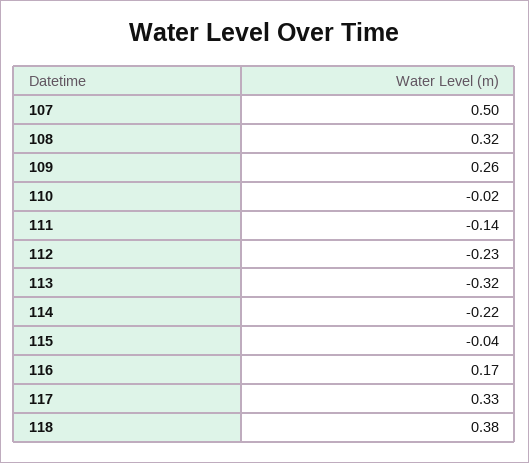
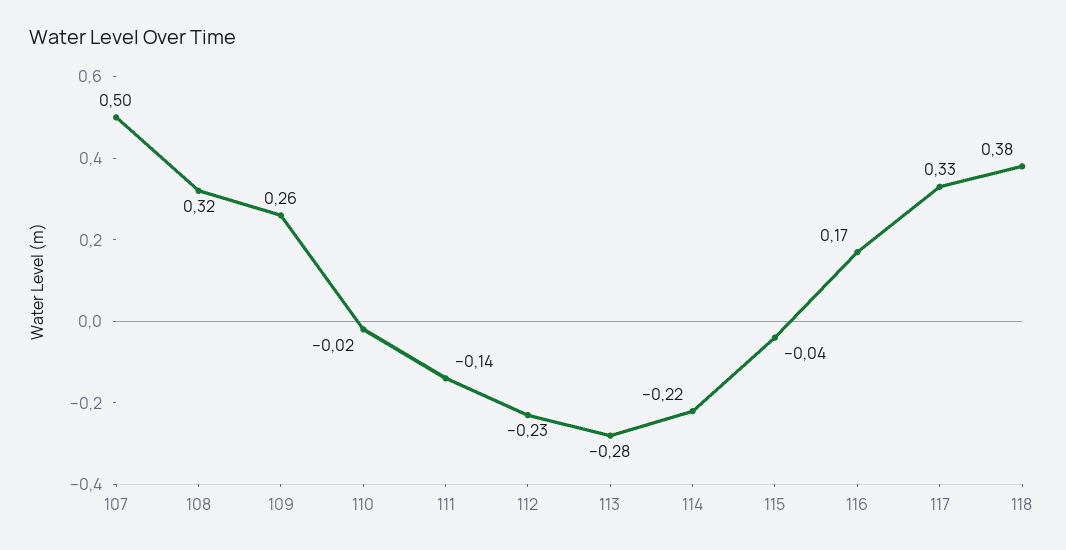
  {
    "107": 0.5,
    "108": 0.32,
    "109": 0.26,
    "110": -0.02,
    "111": -0.14,
    "112": -0.23,
-   "113": -0.32,
+   "113": -0.28,
    "114": -0.22,
    "115": -0.04,
    "116": 0.17,
    "117": 0.33,
    "118": 0.38
  }

